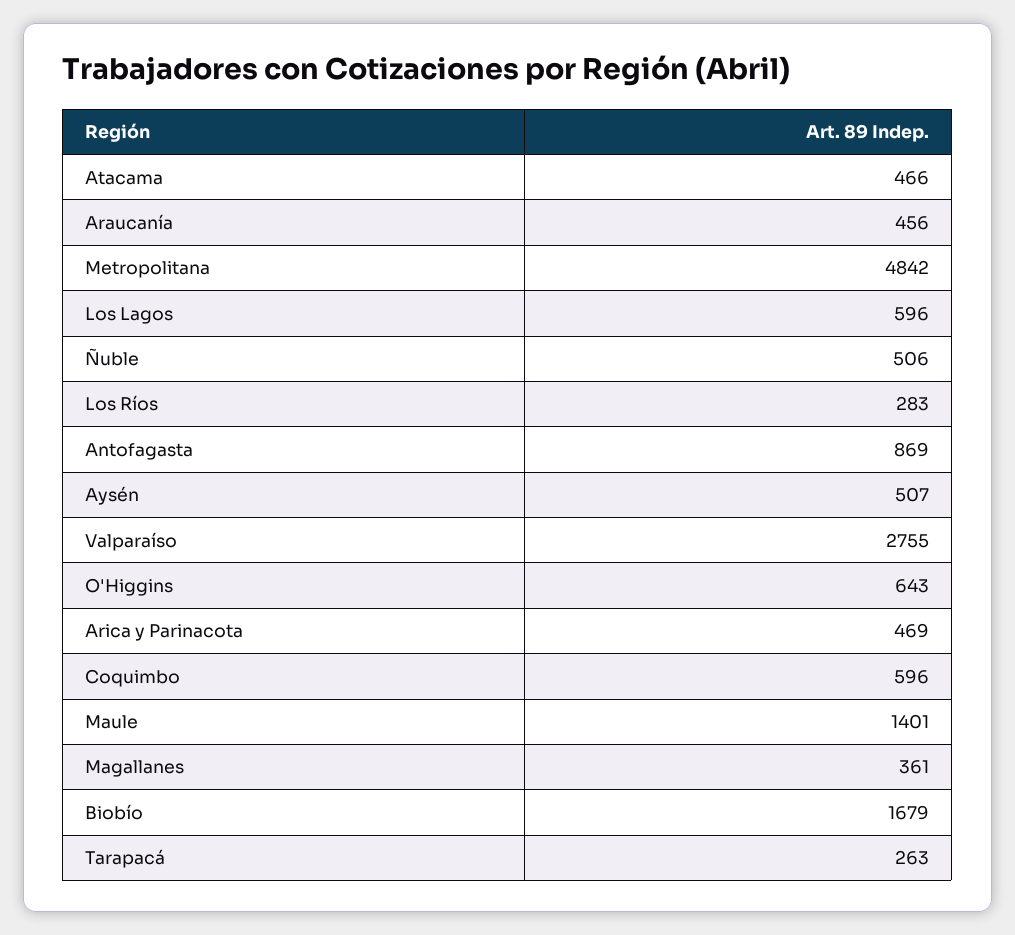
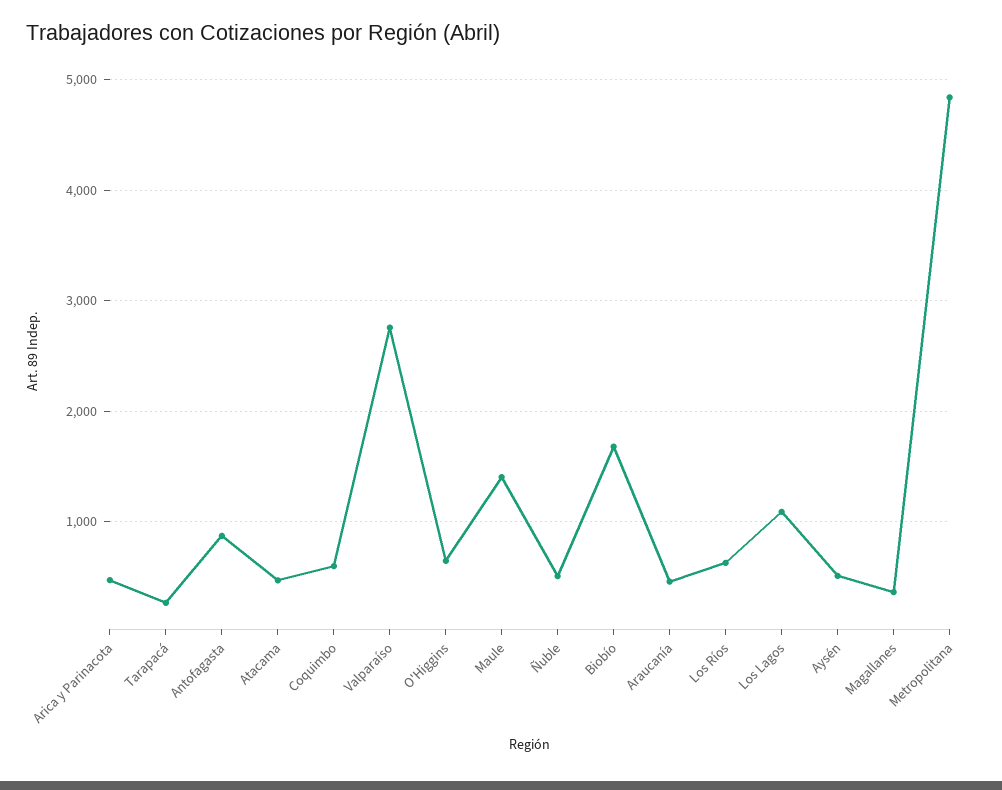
  {
    "Atacama": 466,
    "Araucanía": 456,
    "Metropolitana": 4842,
-   "Los Lagos": 596,
+   "Los Lagos": 1100,
    "Ñuble": 506,
-   "Los Ríos": 283,
+   "Los Ríos": 600,
    "Antofagasta": 869,
    "Aysén": 507,
    "Valparaíso": 2755,
    "O'Higgins": 643,
    "Arica y Parinacota": 469,
    "Coquimbo": 596,
    "Maule": 1401,
    "Magallanes": 361,
    "Biobío": 1679,
    "Tarapacá": 263
  }

